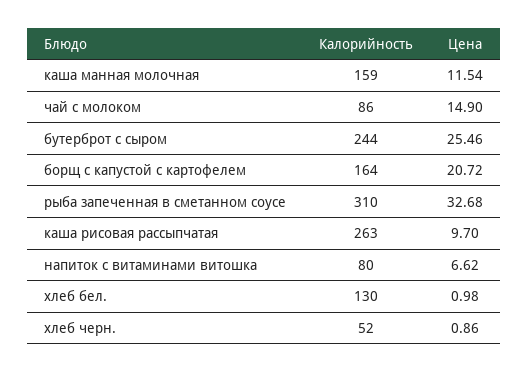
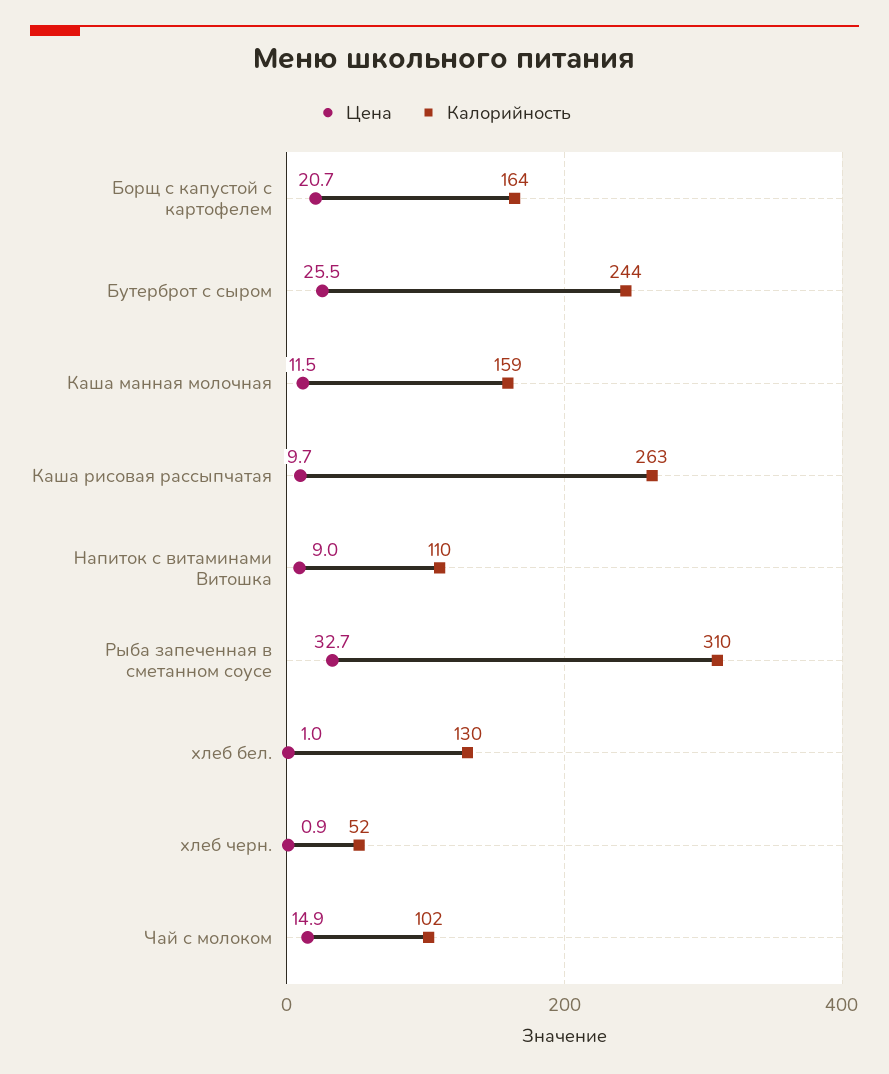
  {
    "Калорийность": {
      "каша манная молочная": 159,
-     "чай с молоком": 86,
+     "чай с молоком": 102,
      "бутерброт с сыром": 244,
      "борщ с капустой с картофелем": 164,
      "рыба запеченная в сметанном соусе": 310,
      "каша рисовая рассыпчатая": 263,
-     "напиток с витаминами витошка": 80,
+     "напиток с витаминами витошка": 110,
      "хлеб бел.": 130,
      "хлеб черн.": 52
    },
    "Цена": {
      "каша манная молочная": 11.54,
      "чай с молоком": 14.9,
      "бутерброт с сыром": 25.46,
      "борщ с капустой с картофелем": 20.72,
      "рыба запеченная в сметанном соусе": 32.68,
      "каша рисовая рассыпчатая": 9.7,
-     "напиток с витаминами витошка": 6.62,
+     "напиток с витаминами витошка": 9,
      "хлеб бел.": 0.98,
      "хлеб черн.": 0.86
    }
  }

